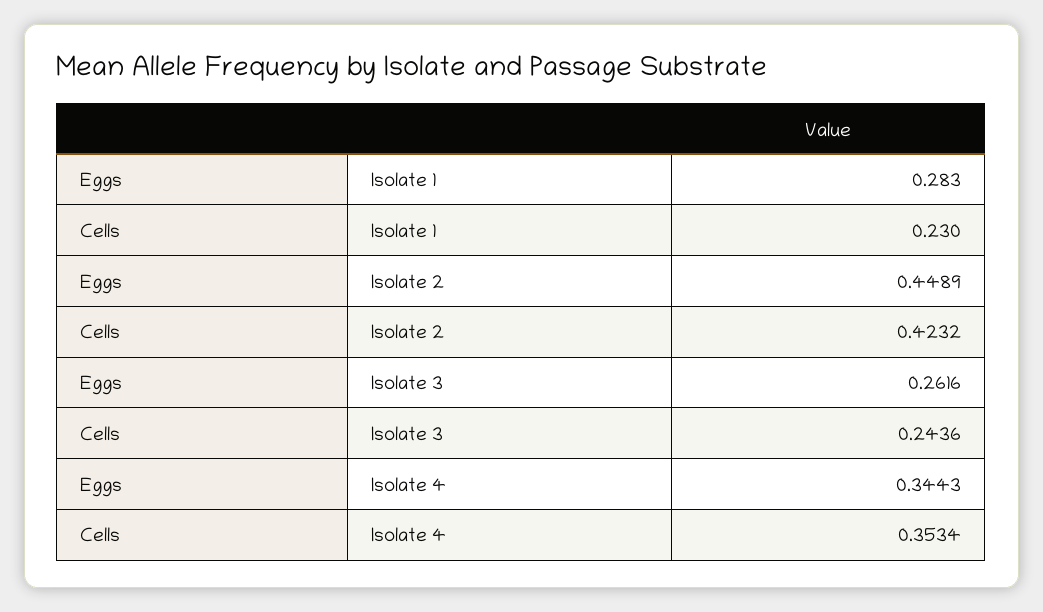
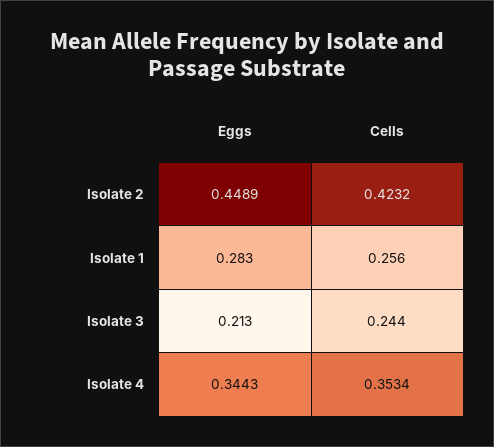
  {
    "Eggs": {
      "Isolate 1": 0.283,
      "Isolate 2": 0.4489,
-     "Isolate 3": 0.2616,
+     "Isolate 3": 0.213,
      "Isolate 4": 0.3443
    },
    "Cells": {
-     "Isolate 1": 0.23,
+     "Isolate 1": 0.256,
      "Isolate 2": 0.4232,
      "Isolate 3": 0.2436,
      "Isolate 4": 0.3534
    }
  }

